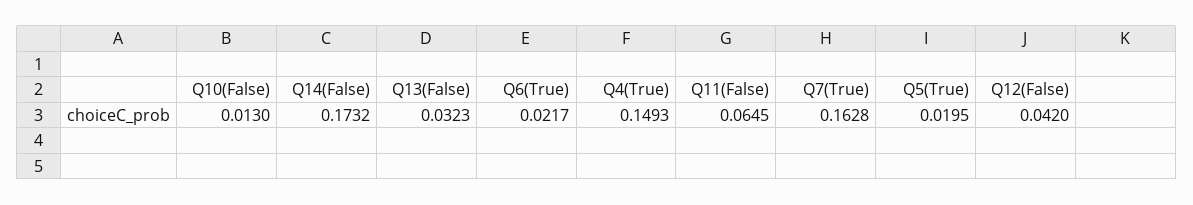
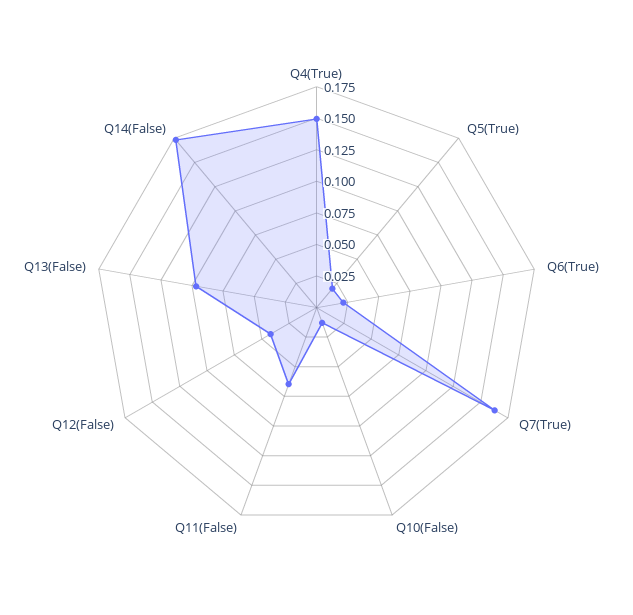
  {
    "Q10(False)": 0.013,
    "Q14(False)": 0.1732,
-   "Q13(False)": 0.0323,
+   "Q13(False)": 0.1,
    "Q6(True)": 0.0217,
    "Q4(True)": 0.1493,
    "Q11(False)": 0.0645,
    "Q7(True)": 0.1628,
    "Q5(True)": 0.0195,
    "Q12(False)": 0.042
  }

